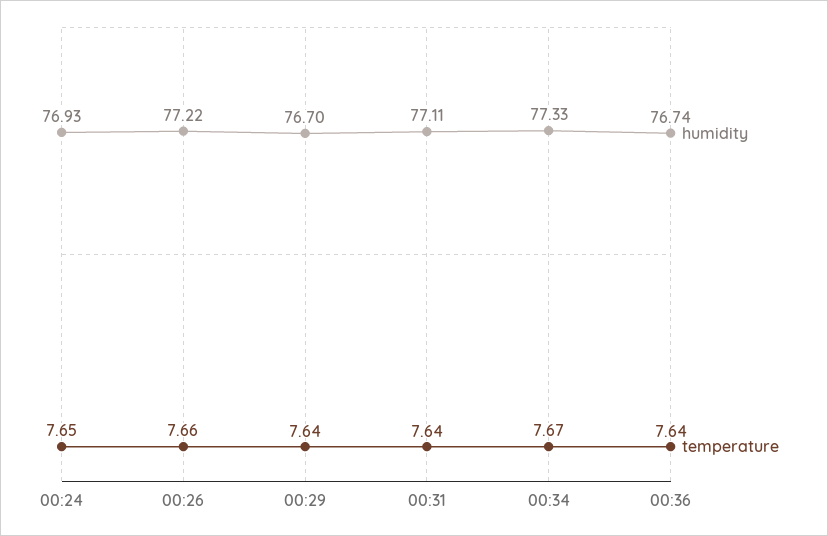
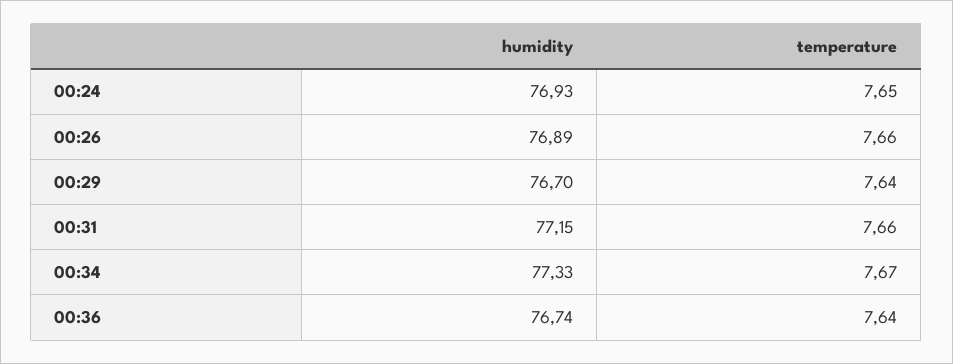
  {
    "humidity": {
      "00:24": 76.93,
-     "00:26": 77.22,
+     "00:26": 76.89,
      "00:29": 76.7,
-     "00:31": 77.11,
+     "00:31": 77.15,
      "00:34": 77.33,
      "00:36": 76.74
    },
    "temperature": {
      "00:24": 7.65,
      "00:26": 7.66,
      "00:29": 7.64,
-     "00:31": 7.64,
+     "00:31": 7.66,
      "00:34": 7.67,
      "00:36": 7.64
    }
  }

